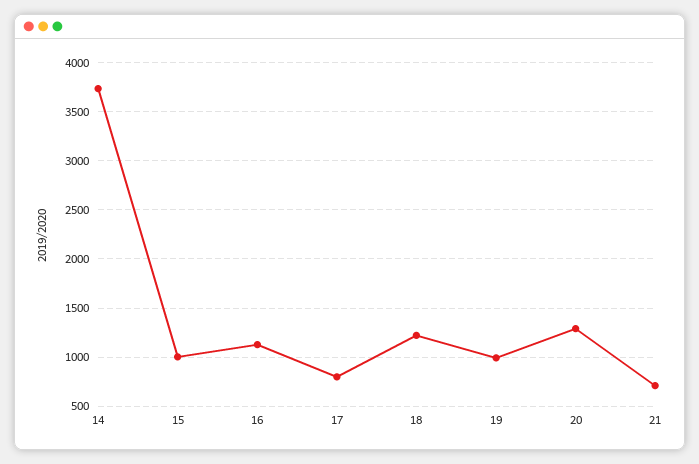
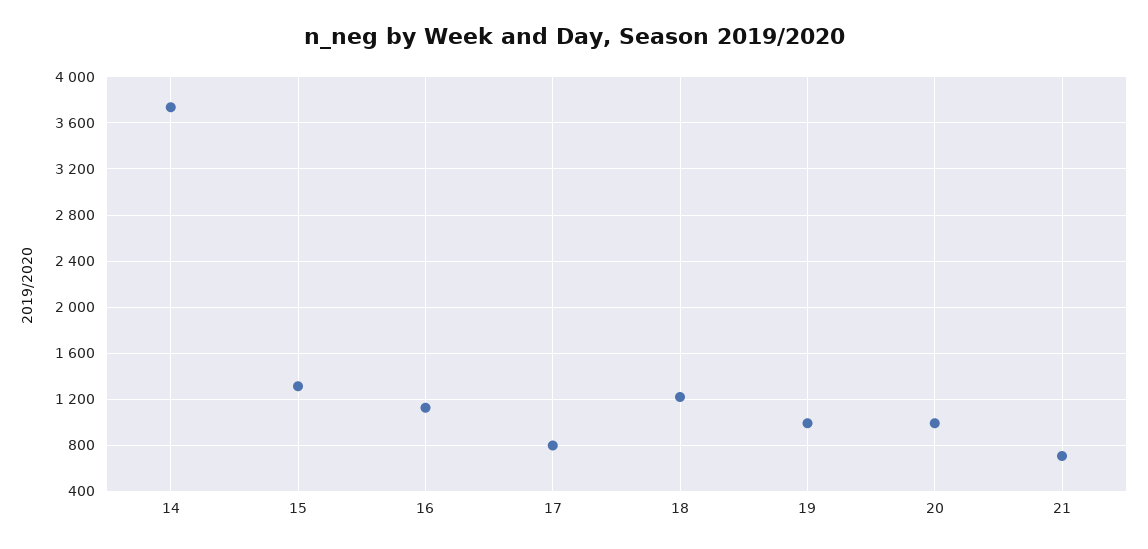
  {
    "14": 3700,
-   "15": 1000,
+   "15": 1300,
    "16": 1100,
    "17": 800,
    "18": 1200,
    "19": 1000,
-   "20": 1300,
+   "20": 1000,
    "21": 700
  }

